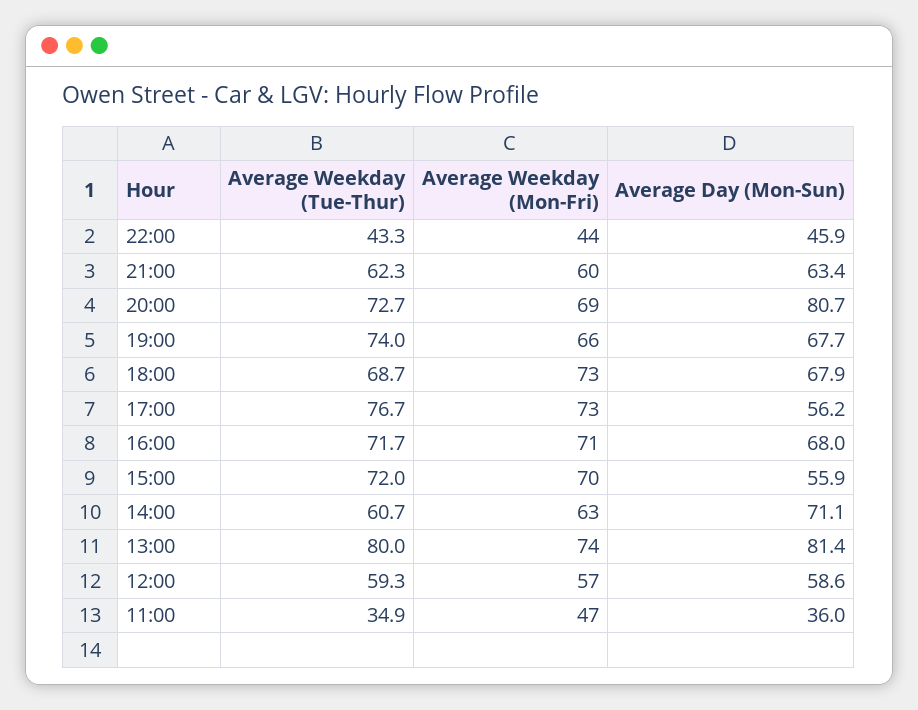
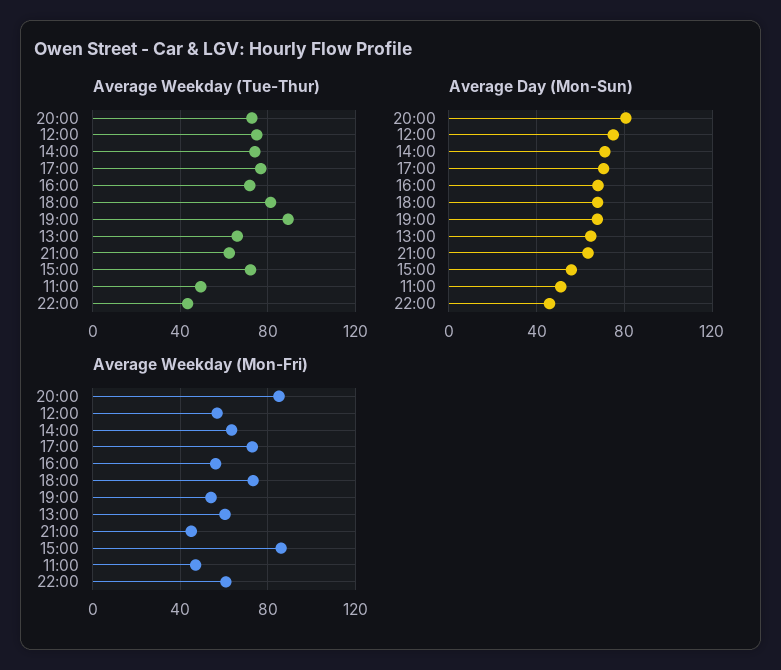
  {
    "Average Weekday (Tue-Thur)": {
      "22:00": 43.3,
      "21:00": 62.3,
      "20:00": 72.7,
-     "19:00": 74,
+     "19:00": 90,
-     "18:00": 68.7,
+     "18:00": 80,
      "17:00": 76.7,
      "16:00": 71.7,
      "15:00": 72,
-     "14:00": 60.7,
+     "14:00": 75,
-     "13:00": 80,
+     "13:00": 65,
-     "12:00": 59.3,
+     "12:00": 75,
-     "11:00": 34.9
+     "11:00": 50
    },
    "Average Weekday (Mon-Fri)": {
-     "22:00": 44,
+     "22:00": 60,
-     "21:00": 60,
+     "21:00": 45,
-     "20:00": 69,
+     "20:00": 85,
-     "19:00": 66,
+     "19:00": 55,
      "18:00": 73,
      "17:00": 73,
-     "16:00": 71,
+     "16:00": 55,
-     "15:00": 70,
+     "15:00": 85,
      "14:00": 63,
-     "13:00": 74,
+     "13:00": 60,
      "12:00": 57,
      "11:00": 47
    },
    "Average Day (Mon-Sun)": {
      "22:00": 45.9,
      "21:00": 63.4,
      "20:00": 80.7,
      "19:00": 67.7,
      "18:00": 67.9,
-     "17:00": 56.2,
+     "17:00": 70,
      "16:00": 68,
      "15:00": 55.9,
      "14:00": 71.1,
-     "13:00": 81.4,
+     "13:00": 65,
-     "12:00": 58.6,
+     "12:00": 75,
-     "11:00": 36
+     "11:00": 50
    }
  }

